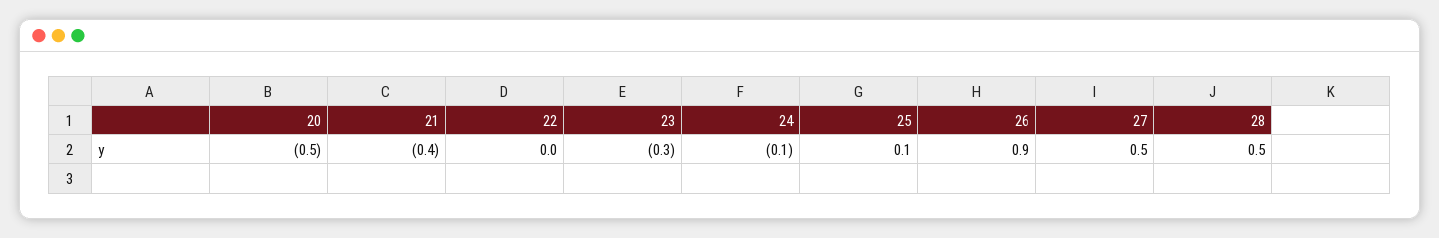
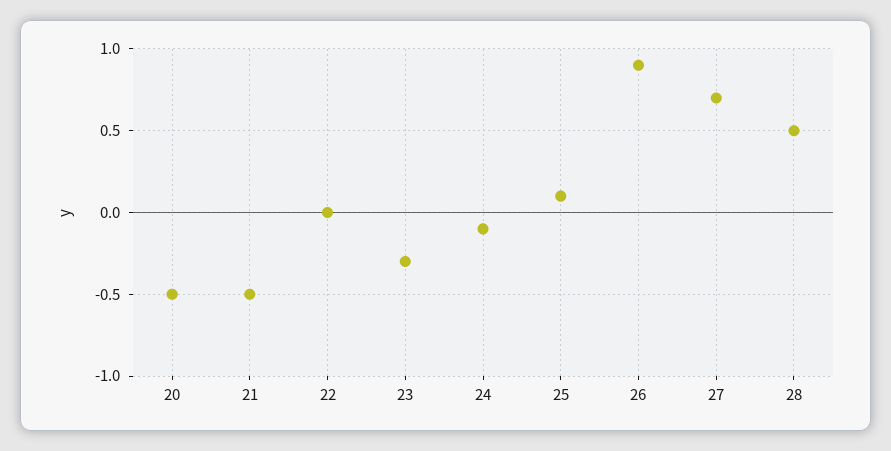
  {
    "20": -0.5,
-   "21": -0.4,
+   "21": -0.5,
    "22": 0,
    "23": -0.3,
    "24": -0.1,
    "25": 0.1,
    "26": 0.9,
-   "27": 0.5,
+   "27": 0.7,
    "28": 0.5
  }

